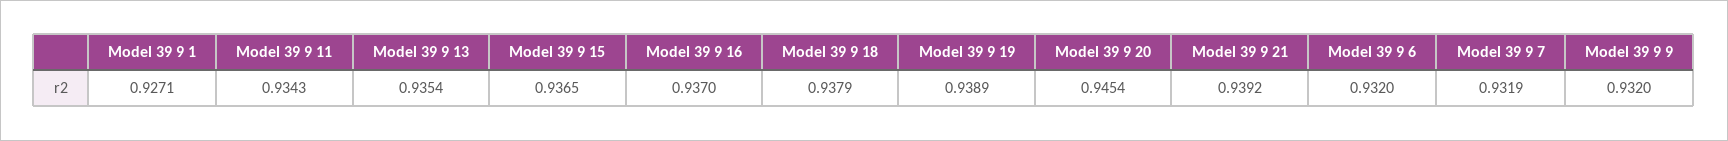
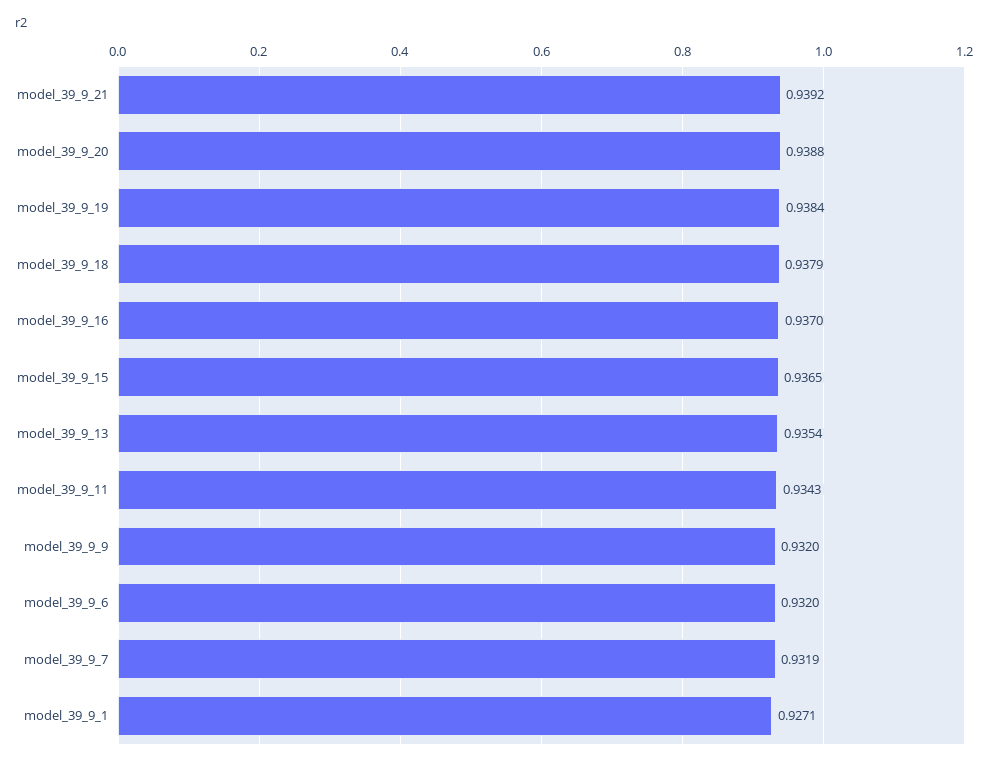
  {
    "Model 39 9 1": 0.9271,
    "Model 39 9 11": 0.9343,
    "Model 39 9 13": 0.9354,
    "Model 39 9 15": 0.9365,
    "Model 39 9 16": 0.937,
    "Model 39 9 18": 0.9379,
-   "Model 39 9 19": 0.9389,
+   "Model 39 9 19": 0.9384,
-   "Model 39 9 20": 0.9454,
+   "Model 39 9 20": 0.9388,
    "Model 39 9 21": 0.9392,
    "Model 39 9 6": 0.932,
    "Model 39 9 7": 0.9319,
    "Model 39 9 9": 0.932
  }

